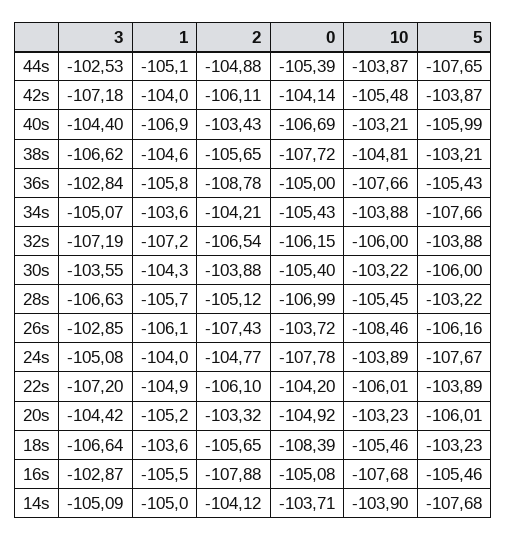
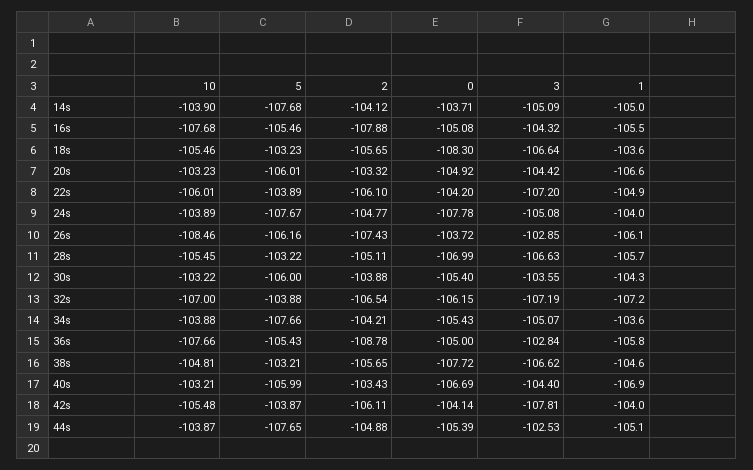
  {
    "3": {
      "44s": -102.53,
-     "42s": -107.18,
+     "42s": -107.81,
      "40s": -104.4,
      "38s": -106.62,
      "36s": -102.84,
      "34s": -105.07,
      "32s": -107.19,
      "30s": -103.55,
      "28s": -106.63,
      "26s": -102.85,
      "24s": -105.08,
      "22s": -107.2,
      "20s": -104.42,
      "18s": -106.64,
-     "16s": -102.87,
+     "16s": -104.32,
      "14s": -105.09
    },
    "1": {
      "44s": -105.1,
      "42s": -104,
      "40s": -106.9,
      "38s": -104.6,
      "36s": -105.8,
      "34s": -103.6,
      "32s": -107.2,
      "30s": -104.3,
      "28s": -105.7,
      "26s": -106.1,
      "24s": -104,
      "22s": -104.9,
-     "20s": -105.2,
+     "20s": -106.6,
      "18s": -103.6,
      "16s": -105.5,
      "14s": -105
    },
    "2": {
      "44s": -104.88,
      "42s": -106.11,
      "40s": -103.43,
      "38s": -105.65,
      "36s": -108.78,
      "34s": -104.21,
      "32s": -106.54,
      "30s": -103.88,
-     "28s": -105.12,
+     "28s": -105.11,
      "26s": -107.43,
      "24s": -104.77,
      "22s": -106.1,
      "20s": -103.32,
      "18s": -105.65,
      "16s": -107.88,
      "14s": -104.12
    },
    "0": {
      "44s": -105.39,
      "42s": -104.14,
      "40s": -106.69,
      "38s": -107.72,
      "36s": -105,
      "34s": -105.43,
      "32s": -106.15,
      "30s": -105.4,
      "28s": -106.99,
      "26s": -103.72,
      "24s": -107.78,
      "22s": -104.2,
      "20s": -104.92,
-     "18s": -108.39,
+     "18s": -108.3,
      "16s": -105.08,
      "14s": -103.71
    },
    "10": {
      "44s": -103.87,
      "42s": -105.48,
      "40s": -103.21,
      "38s": -104.81,
      "36s": -107.66,
      "34s": -103.88,
-     "32s": -106,
+     "32s": -107,
      "30s": -103.22,
      "28s": -105.45,
      "26s": -108.46,
      "24s": -103.89,
      "22s": -106.01,
      "20s": -103.23,
      "18s": -105.46,
      "16s": -107.68,
      "14s": -103.9
    },
    "5": {
      "44s": -107.65,
      "42s": -103.87,
      "40s": -105.99,
      "38s": -103.21,
      "36s": -105.43,
      "34s": -107.66,
      "32s": -103.88,
      "30s": -106,
      "28s": -103.22,
      "26s": -106.16,
      "24s": -107.67,
      "22s": -103.89,
      "20s": -106.01,
      "18s": -103.23,
      "16s": -105.46,
      "14s": -107.68
    }
  }

